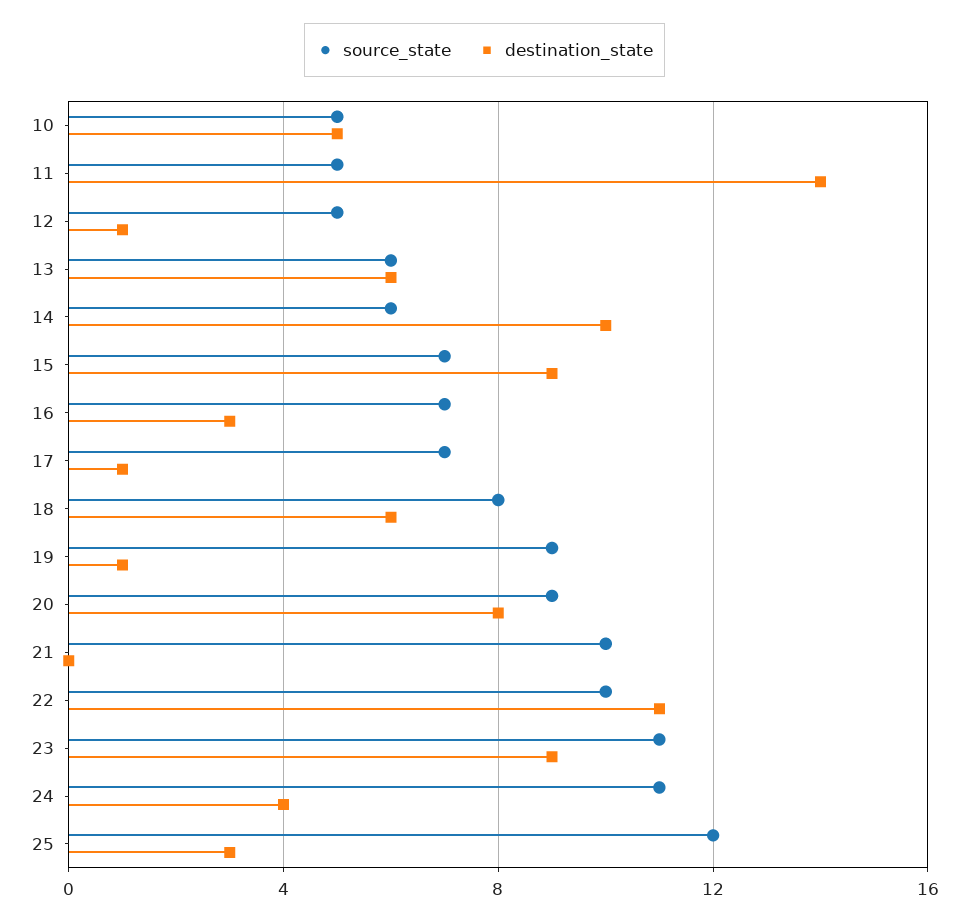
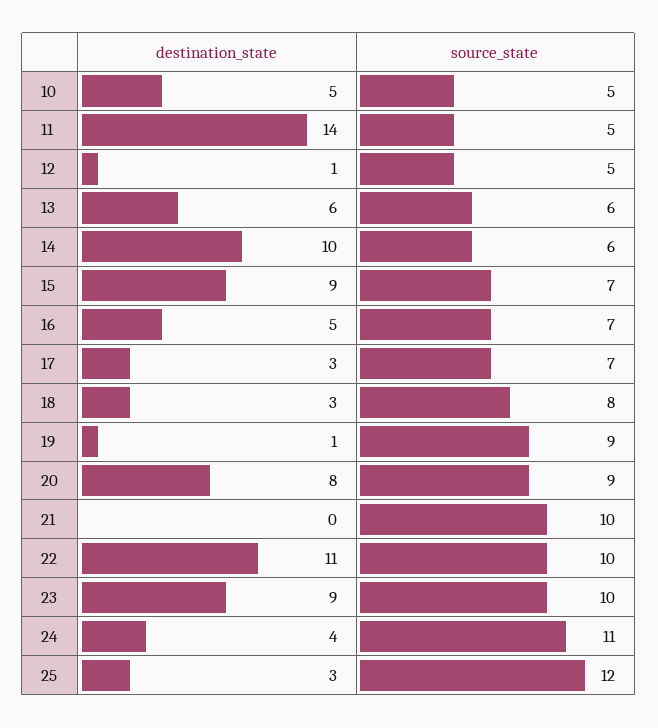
  {
    "source_state": {
      "10": 5,
      "11": 5,
      "12": 5,
      "13": 6,
      "14": 6,
      "15": 7,
      "16": 7,
      "17": 7,
      "18": 8,
      "19": 9,
      "20": 9,
      "21": 10,
      "22": 10,
-     "23": 11,
+     "23": 10,
      "24": 11,
      "25": 12
    },
    "destination_state": {
      "10": 5,
      "11": 14,
      "12": 1,
      "13": 6,
      "14": 10,
      "15": 9,
-     "16": 3,
+     "16": 5,
-     "17": 1,
+     "17": 3,
-     "18": 6,
+     "18": 3,
      "19": 1,
      "20": 8,
      "21": 0,
      "22": 11,
      "23": 9,
      "24": 4,
      "25": 3
    }
  }

